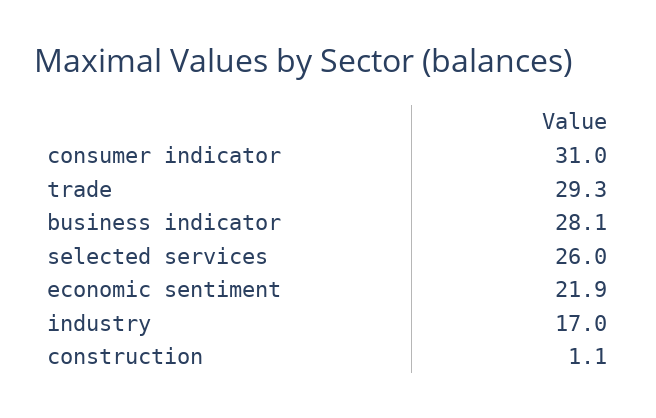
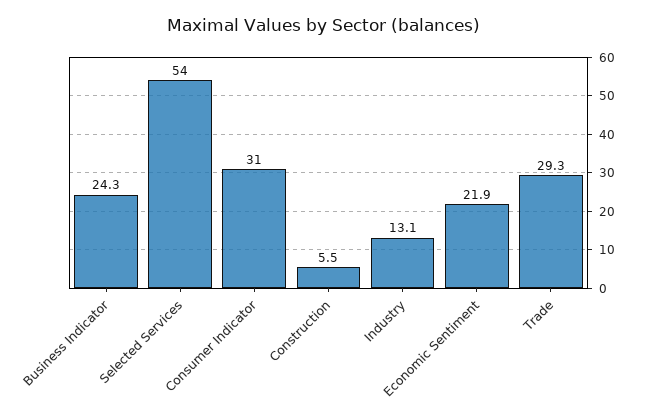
  {
    "consumer indicator": 31,
    "trade": 29.3,
-   "business indicator": 28.1,
+   "business indicator": 24.3,
-   "selected services": 26,
+   "selected services": 54,
    "economic sentiment": 21.9,
-   "industry": 17,
+   "industry": 13.1,
-   "construction": 1.1
+   "construction": 5.5
  }

